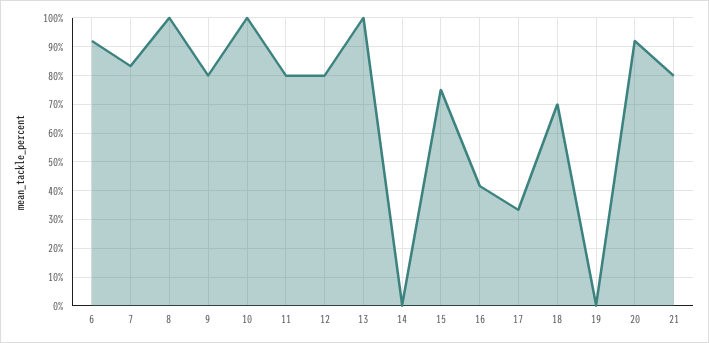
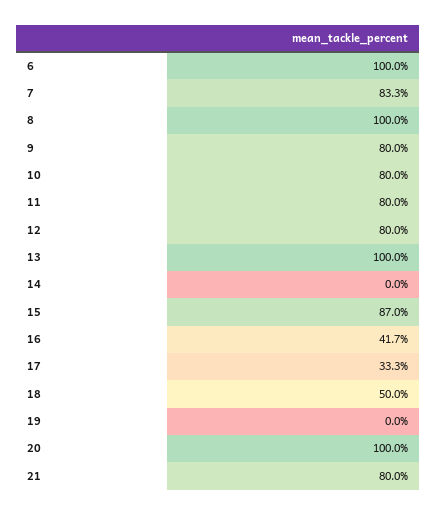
  {
-   "6": 92.5,
+   "6": 100,
    "7": 83.3,
    "8": 100,
    "9": 80,
-   "10": 100,
+   "10": 80,
    "11": 80,
    "12": 80,
    "13": 100,
    "14": 0,
-   "15": 75,
+   "15": 87,
    "16": 41.7,
    "17": 33.3,
-   "18": 70,
+   "18": 50,
    "19": 0,
-   "20": 92.5,
+   "20": 100,
    "21": 80
  }

